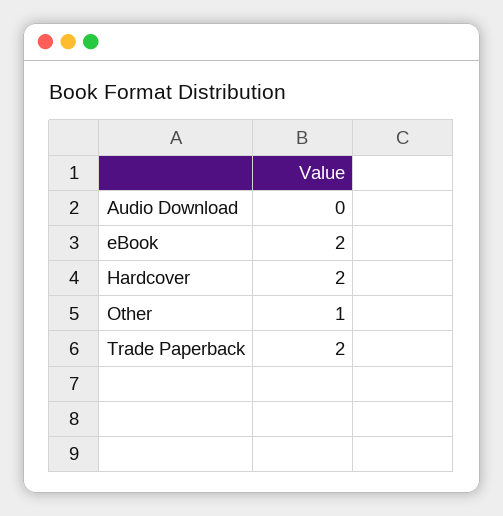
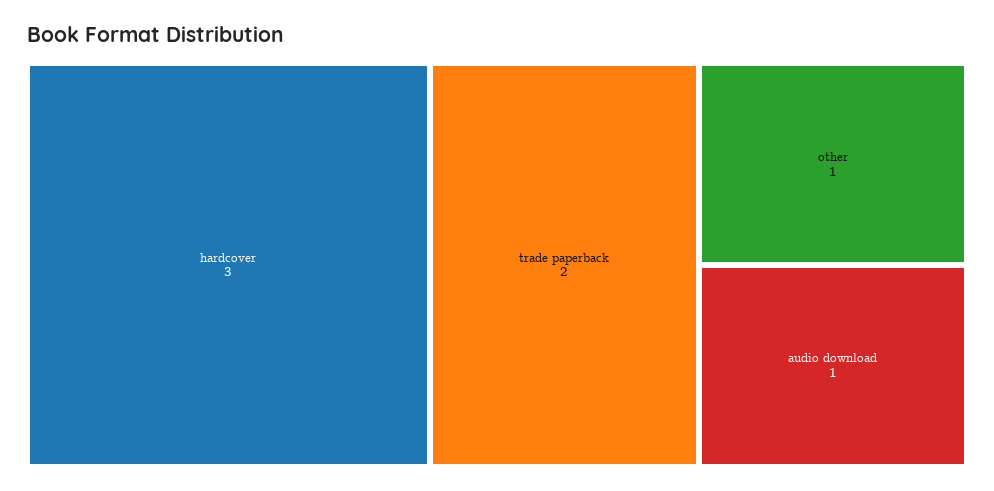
  {
-   "Audio Download": 0,
+   "Audio Download": 1,
-   "eBook": 2,
-   "Hardcover": 2,
+   "Hardcover": 3,
    "Other": 1,
    "Trade Paperback": 2
  }

